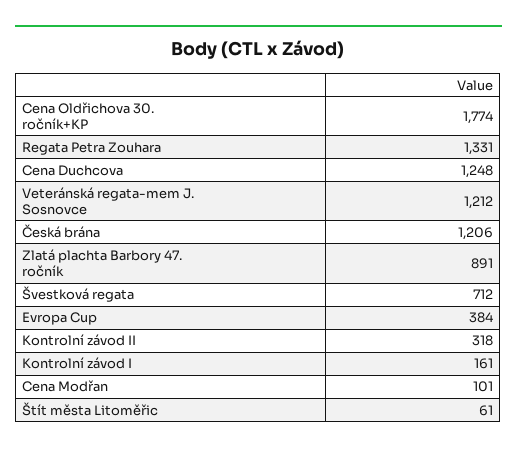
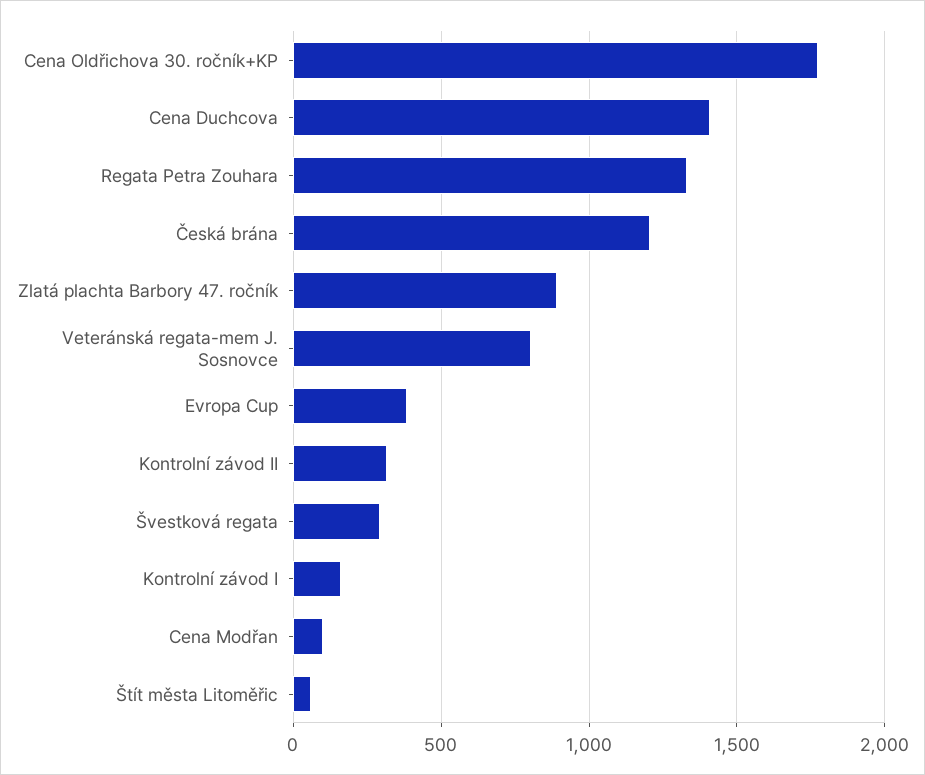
  {
    "Cena Oldřichova 30. ročník+KP": 1774,
    "Regata Petra Zouhara": 1331,
-   "Cena Duchcova": 1248,
+   "Cena Duchcova": 1400,
-   "Veteránská regata-mem J. Sosnovce": 1212,
+   "Veteránská regata-mem J. Sosnovce": 800,
    "Česká brána": 1206,
    "Zlatá plachta Barbory 47. ročník": 891,
-   "Švestková regata": 712,
+   "Švestková regata": 300,
    "Evropa Cup": 384,
    "Kontrolní závod II": 318,
    "Kontrolní závod I": 161,
    "Cena Modřan": 101,
    "Štít města Litoměřic": 61
  }

